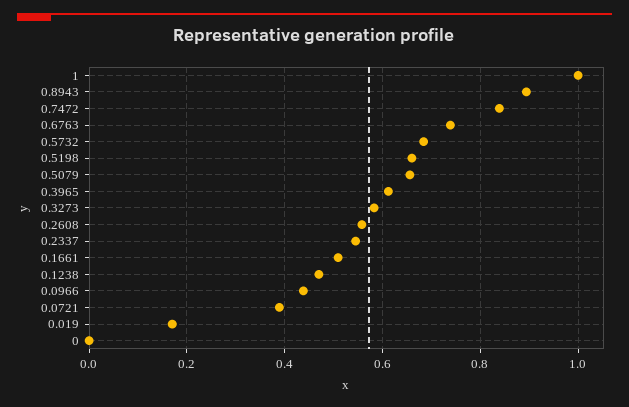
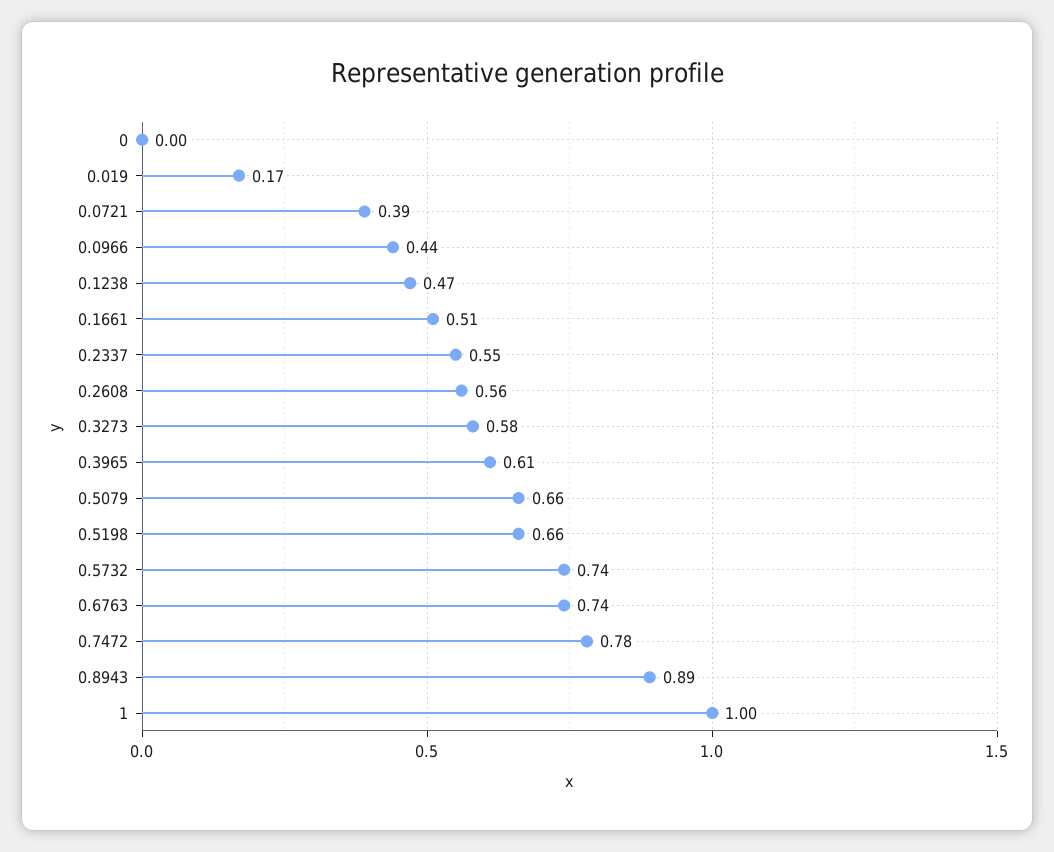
  {
    "1": 1,
    "0.8943": 0.89,
-   "0.7472": 0.84,
+   "0.7472": 0.78,
    "0.6763": 0.74,
-   "0.5732": 0.68,
+   "0.5732": 0.74,
    "0.5198": 0.66,
    "0.5079": 0.66,
    "0.3965": 0.61,
    "0.3273": 0.58,
    "0.2608": 0.56,
    "0.2337": 0.55,
    "0.1661": 0.51,
    "0.1238": 0.47,
    "0.0966": 0.44,
    "0.0721": 0.39,
    "0.019": 0.17,
    "0": 0
  }

